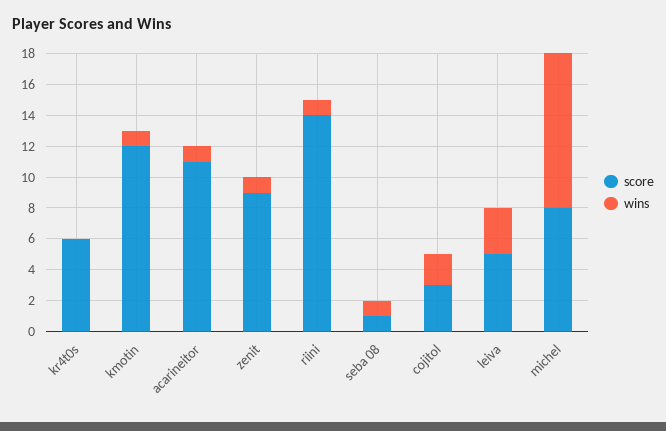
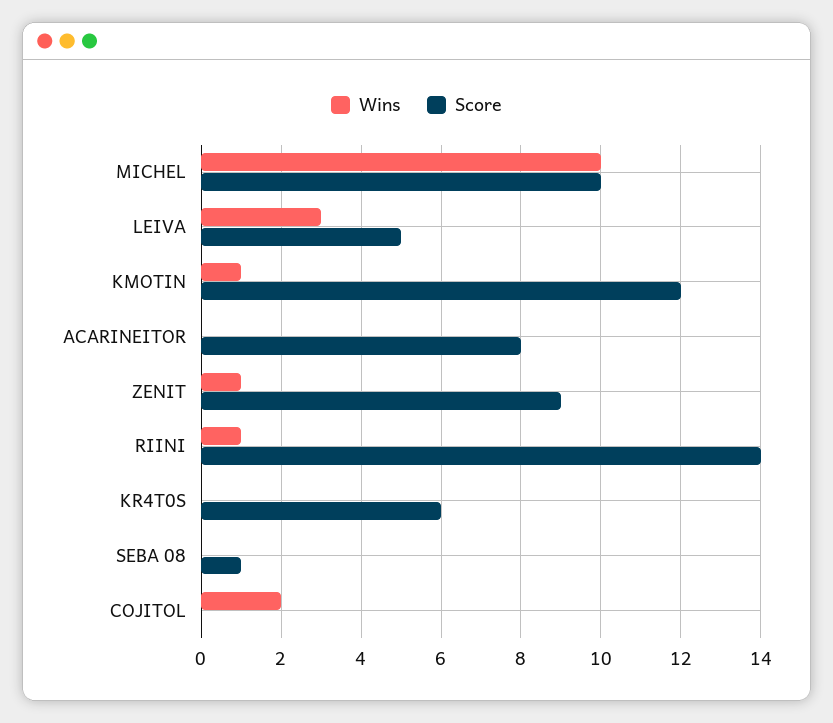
  {
    "score": {
      "kr4t0s": 6,
      "kmotin": 12,
-     "acarineitor": 11,
+     "acarineitor": 8,
      "zenit": 9,
      "riini": 14,
      "seba 08": 1,
-     "cojitol": 3,
+     "cojitol": 0,
      "leiva": 5,
-     "michel": 8
+     "michel": 10
    },
    "wins": {
      "kr4t0s": 0,
      "kmotin": 1,
-     "acarineitor": 1,
+     "acarineitor": 0,
      "zenit": 1,
      "riini": 1,
-     "seba 08": 1,
+     "seba 08": 0,
      "cojitol": 2,
      "leiva": 3,
      "michel": 10
    }
  }

